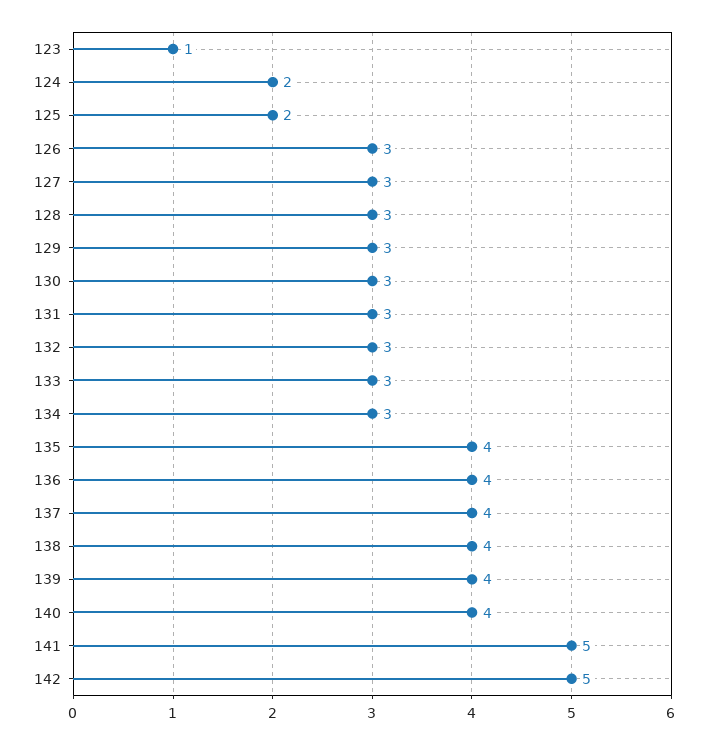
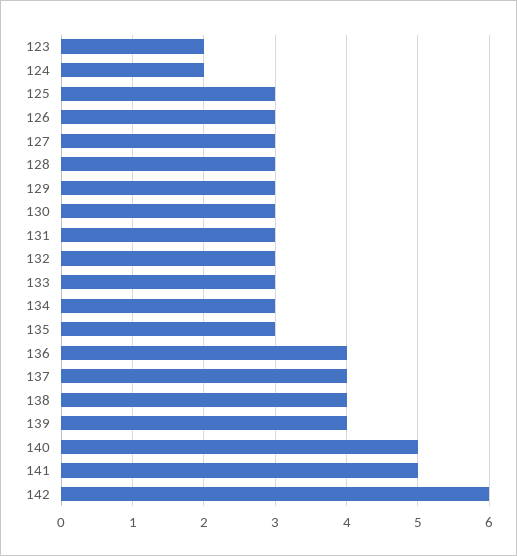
  {
-   "123": 1,
+   "123": 2,
    "124": 2,
-   "125": 2,
+   "125": 3,
    "126": 3,
    "127": 3,
    "128": 3,
    "129": 3,
    "130": 3,
    "131": 3,
    "132": 3,
    "133": 3,
    "134": 3,
-   "135": 4,
+   "135": 3,
    "136": 4,
    "137": 4,
    "138": 4,
    "139": 4,
-   "140": 4,
+   "140": 5,
    "141": 5,
-   "142": 5
+   "142": 6
  }

